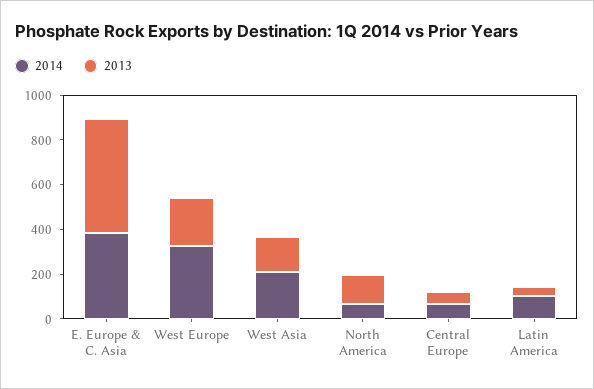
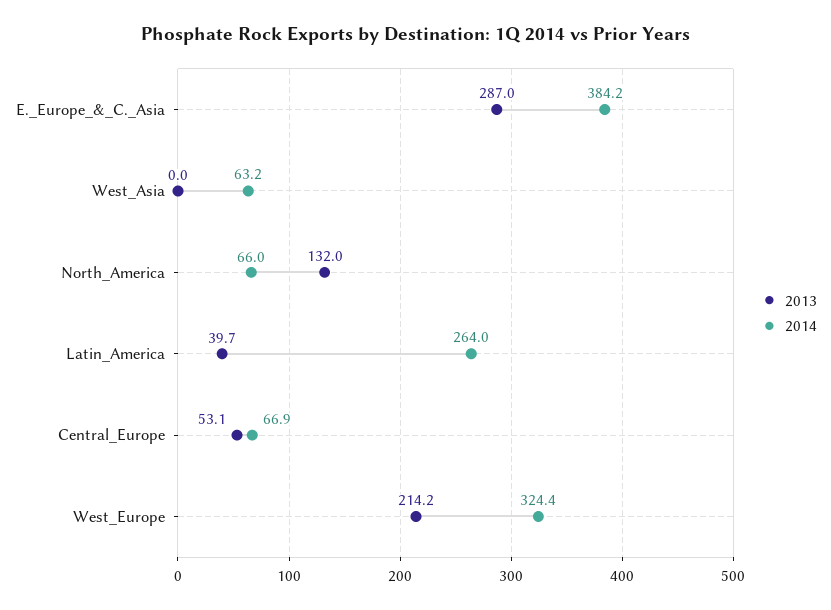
  {
    "2014": {
      "E. Europe & C. Asia": 384.2,
      "West Europe": 324.4,
-     "West Asia": 200,
+     "West Asia": 63.2,
      "North America": 66,
      "Central Europe": 66.9,
-     "Latin America": 100
+     "Latin America": 264
    },
    "2013": {
-     "E. Europe & C. Asia": 500,
+     "E. Europe & C. Asia": 287,
      "West Europe": 214.2,
-     "West Asia": 150,
+     "West Asia": 0,
      "North America": 132,
      "Central Europe": 53.1,
      "Latin America": 39.7
    }
  }

